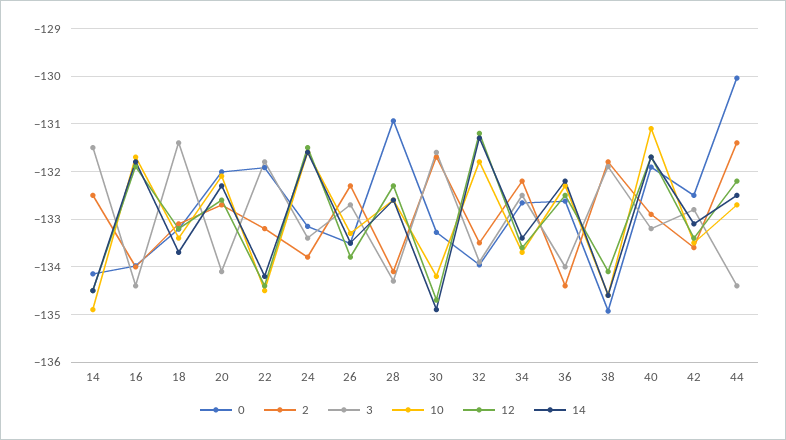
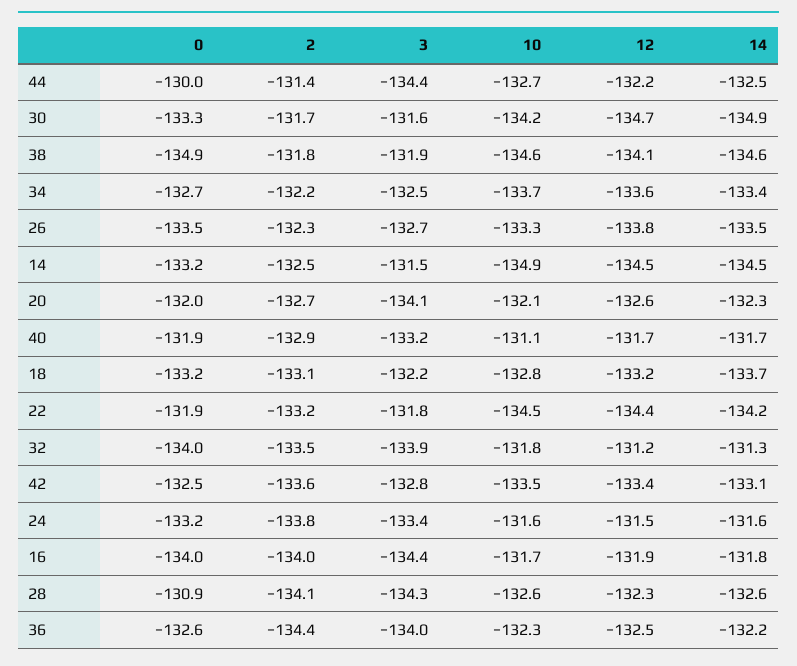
  {
    "0": {
-     "14": -134.2,
+     "14": -133.2,
      "16": -134,
      "18": -133.2,
      "20": -132,
      "22": -131.9,
      "24": -133.2,
      "26": -133.5,
      "28": -130.9,
      "30": -133.3,
      "32": -134,
      "34": -132.7,
      "36": -132.6,
      "38": -134.9,
      "40": -131.9,
      "42": -132.5,
      "44": -130
    },
    "2": {
      "14": -132.5,
      "16": -134,
      "18": -133.1,
      "20": -132.7,
      "22": -133.2,
      "24": -133.8,
      "26": -132.3,
      "28": -134.1,
      "30": -131.7,
      "32": -133.5,
      "34": -132.2,
      "36": -134.4,
      "38": -131.8,
      "40": -132.9,
      "42": -133.6,
      "44": -131.4
    },
    "3": {
      "14": -131.5,
      "16": -134.4,
-     "18": -131.4,
+     "18": -132.2,
      "20": -134.1,
      "22": -131.8,
      "24": -133.4,
      "26": -132.7,
      "28": -134.3,
      "30": -131.6,
      "32": -133.9,
      "34": -132.5,
      "36": -134,
      "38": -131.9,
      "40": -133.2,
      "42": -132.8,
      "44": -134.4
    },
    "10": {
      "14": -134.9,
      "16": -131.7,
-     "18": -133.4,
+     "18": -132.8,
      "20": -132.1,
      "22": -134.5,
      "24": -131.6,
      "26": -133.3,
      "28": -132.6,
      "30": -134.2,
      "32": -131.8,
      "34": -133.7,
      "36": -132.3,
      "38": -134.6,
      "40": -131.1,
      "42": -133.5,
      "44": -132.7
    },
    "12": {
      "14": -134.5,
      "16": -131.9,
      "18": -133.2,
      "20": -132.6,
      "22": -134.4,
      "24": -131.5,
      "26": -133.8,
      "28": -132.3,
      "30": -134.7,
      "32": -131.2,
      "34": -133.6,
      "36": -132.5,
      "38": -134.1,
      "40": -131.7,
      "42": -133.4,
      "44": -132.2
    },
    "14": {
      "14": -134.5,
      "16": -131.8,
      "18": -133.7,
      "20": -132.3,
      "22": -134.2,
      "24": -131.6,
      "26": -133.5,
      "28": -132.6,
      "30": -134.9,
      "32": -131.3,
      "34": -133.4,
      "36": -132.2,
      "38": -134.6,
      "40": -131.7,
      "42": -133.1,
      "44": -132.5
    }
  }

